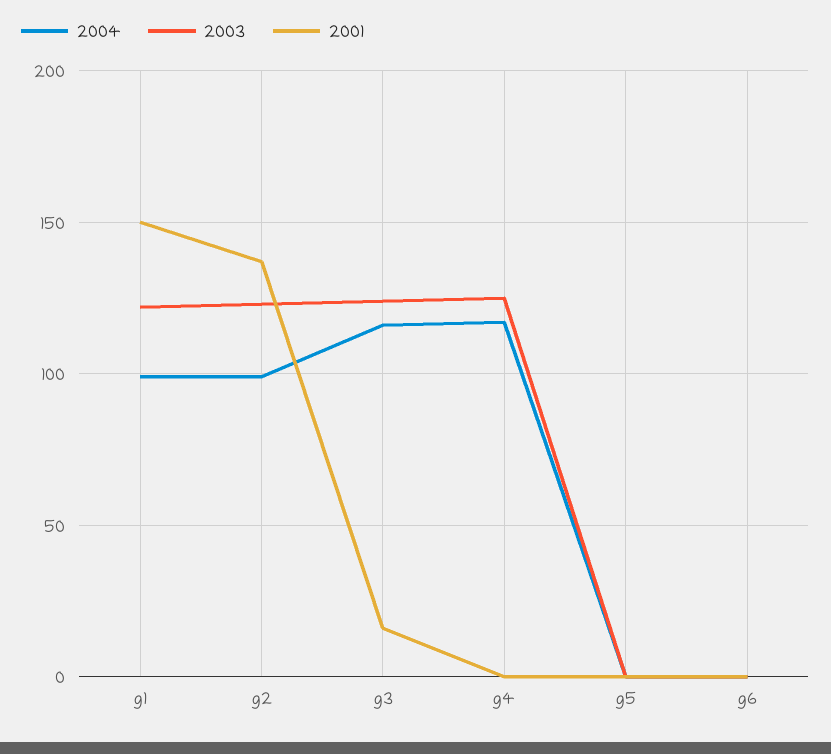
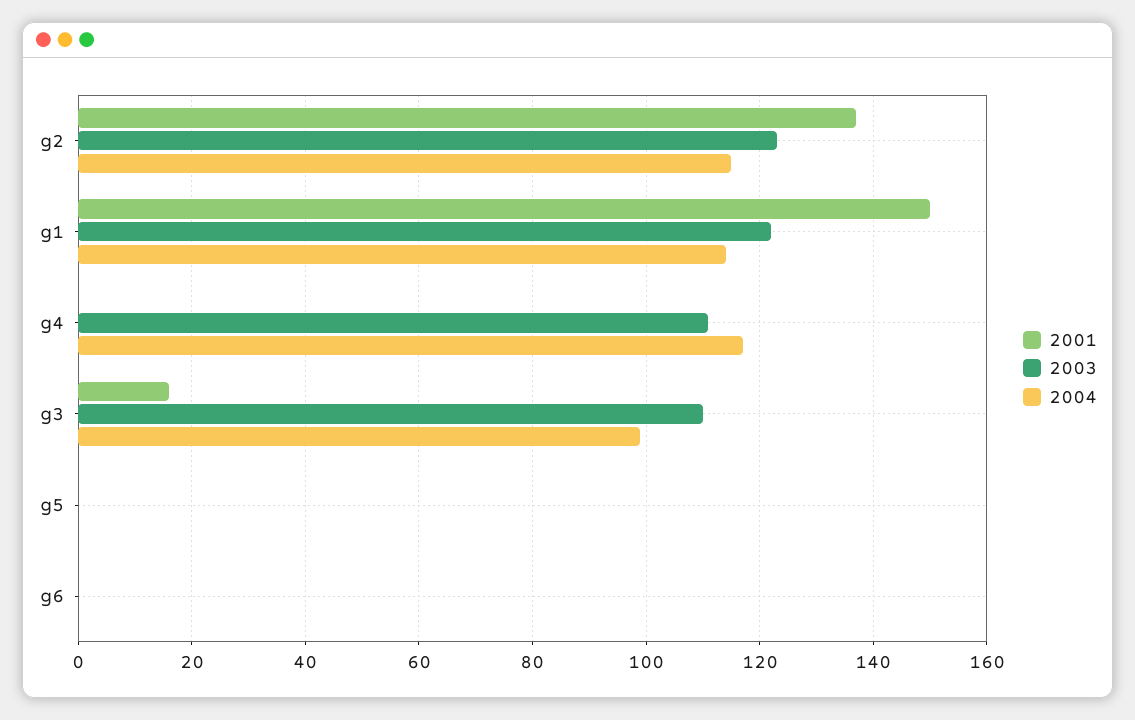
  {
    "2004": {
-     "g1": 100,
+     "g1": 115,
-     "g2": 100,
+     "g2": 115,
-     "g3": 115,
+     "g3": 100,
      "g4": 115,
      "g5": 0,
      "g6": 0
    },
    "2003": {
      "g1": 120,
      "g2": 125,
-     "g3": 125,
+     "g3": 110,
-     "g4": 125,
+     "g4": 110,
      "g5": 0,
      "g6": 0
    },
    "2001": {
      "g1": 150,
      "g2": 135,
      "g3": 15,
      "g4": 0,
      "g5": 0,
      "g6": 0
    }
  }

